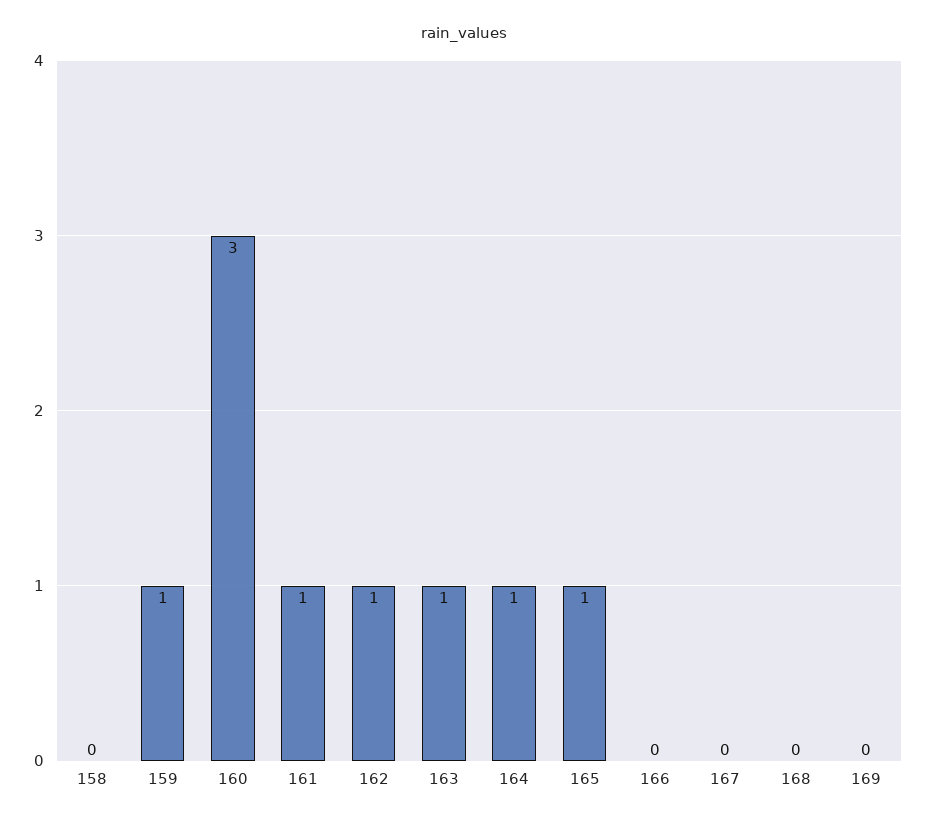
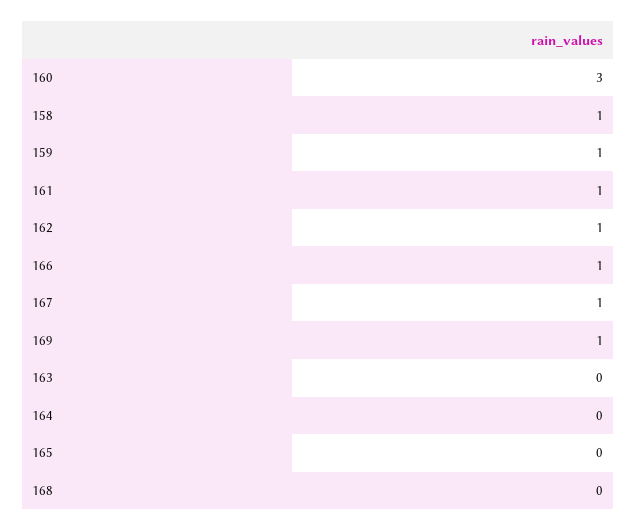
  {
-   "158": 0,
+   "158": 1,
    "159": 1,
    "160": 3,
    "161": 1,
    "162": 1,
-   "163": 1,
+   "163": 0,
-   "164": 1,
+   "164": 0,
-   "165": 1,
+   "165": 0,
-   "166": 0,
+   "166": 1,
-   "167": 0,
+   "167": 1,
    "168": 0,
-   "169": 0
+   "169": 1
  }

